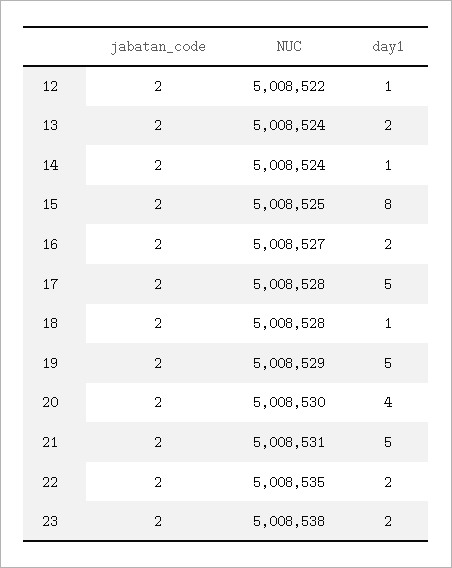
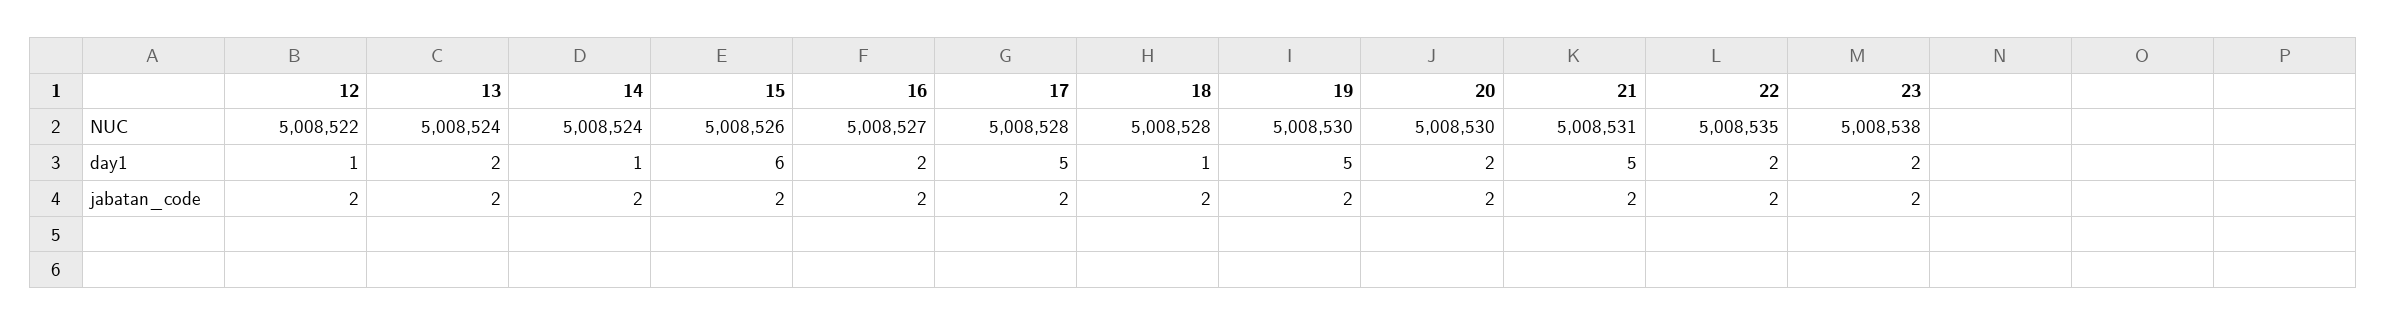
  {
    "jabatan_code": {
      "12": 2,
      "13": 2,
      "14": 2,
      "15": 2,
      "16": 2,
      "17": 2,
      "18": 2,
      "19": 2,
      "20": 2,
      "21": 2,
      "22": 2,
      "23": 2
    },
    "NUC": {
      "12": 5008522,
      "13": 5008524,
      "14": 5008524,
-     "15": 5008525,
+     "15": 5008526,
      "16": 5008527,
      "17": 5008528,
      "18": 5008528,
-     "19": 5008529,
+     "19": 5008530,
      "20": 5008530,
      "21": 5008531,
      "22": 5008535,
      "23": 5008538
    },
    "day1": {
      "12": 1,
      "13": 2,
      "14": 1,
-     "15": 8,
+     "15": 6,
      "16": 2,
      "17": 5,
      "18": 1,
      "19": 5,
-     "20": 4,
+     "20": 2,
      "21": 5,
      "22": 2,
      "23": 2
    }
  }

